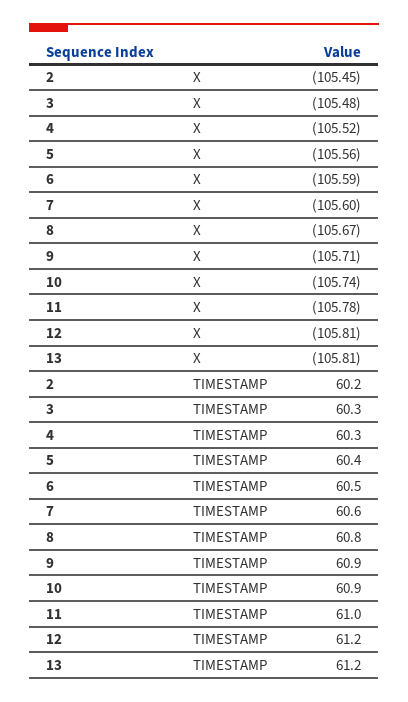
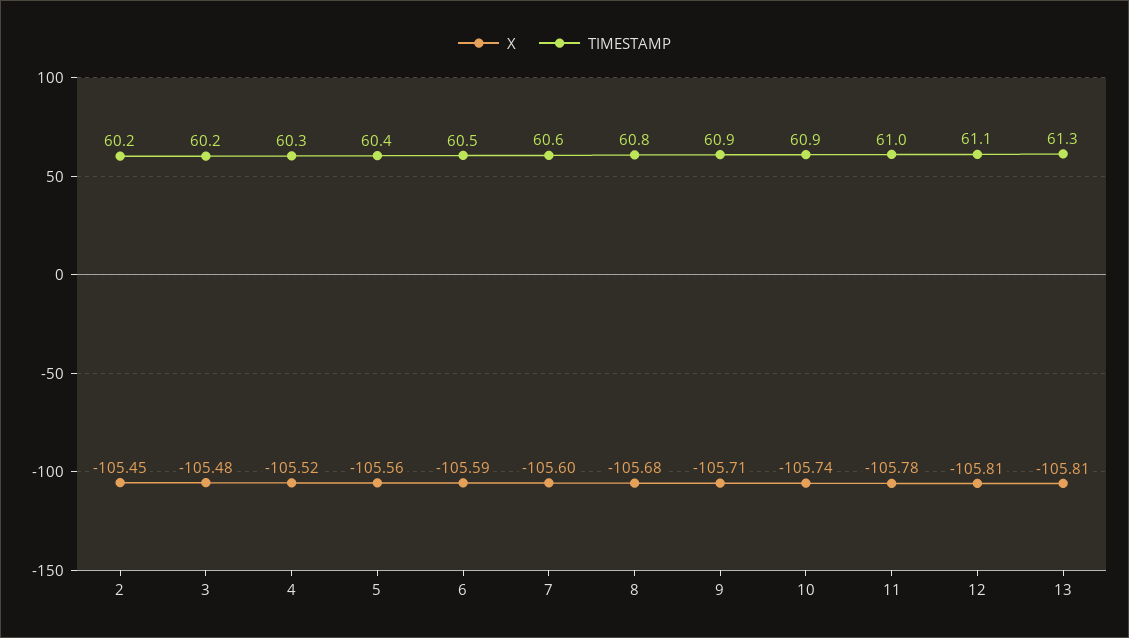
  {
    "X": {
      "2": -105.45,
      "3": -105.48,
      "4": -105.52,
      "5": -105.56,
      "6": -105.59,
      "7": -105.6,
-     "8": -105.67,
+     "8": -105.68,
      "9": -105.71,
      "10": -105.74,
      "11": -105.78,
      "12": -105.81,
      "13": -105.81
    },
    "TIMESTAMP": {
      "2": 60.2,
-     "3": 60.3,
+     "3": 60.2,
      "4": 60.3,
      "5": 60.4,
      "6": 60.5,
      "7": 60.6,
      "8": 60.8,
      "9": 60.9,
      "10": 60.9,
      "11": 61,
-     "12": 61.2,
+     "12": 61.1,
-     "13": 61.2
+     "13": 61.3
    }
  }

